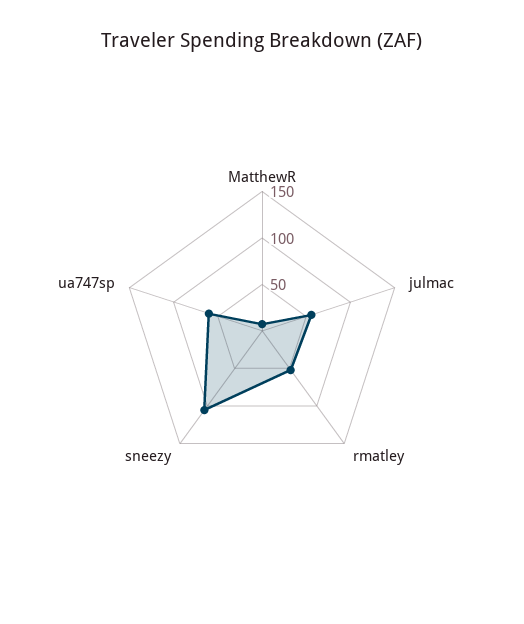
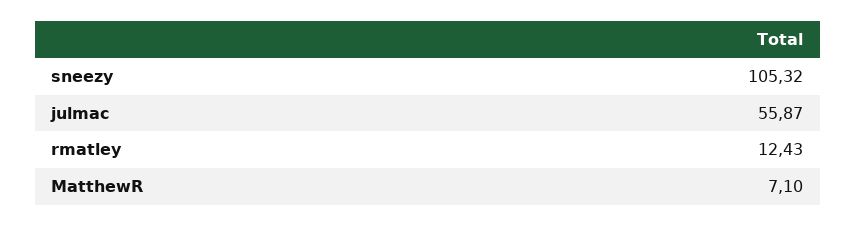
  {
    "MatthewR": 7.1,
    "julmac": 55.87,
-   "rmatley": 50,
+   "rmatley": 12.43,
-   "sneezy": 105.32,
+   "sneezy": 105.32
-   "ua747sp": 60
  }

